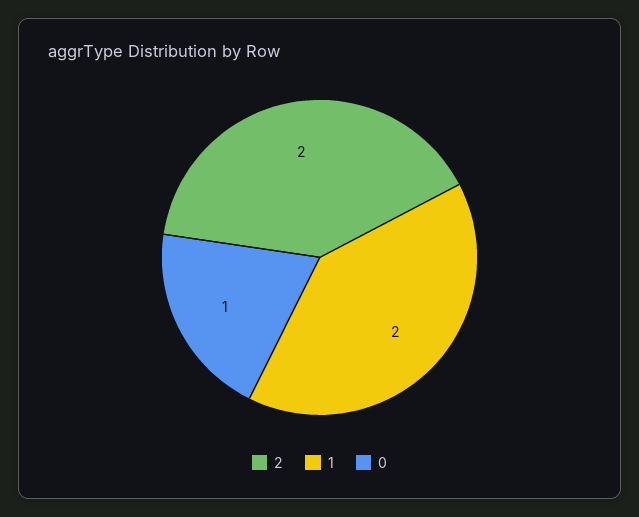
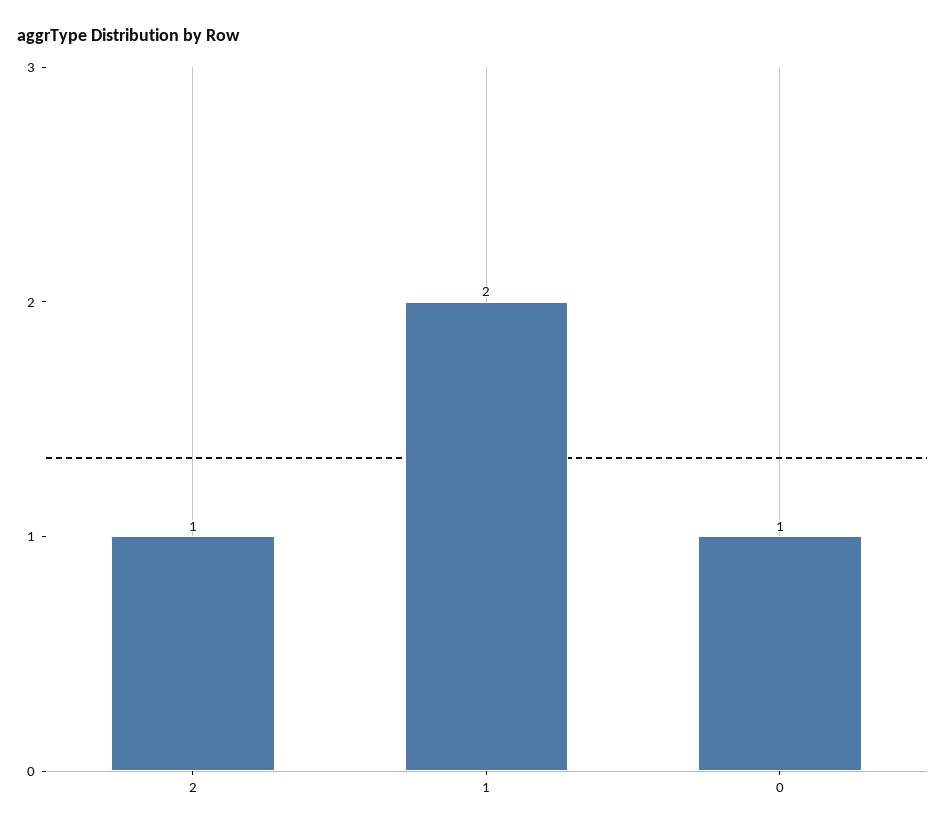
  {
-   "2": 2,
+   "2": 1,
    "1": 2,
    "0": 1
  }

